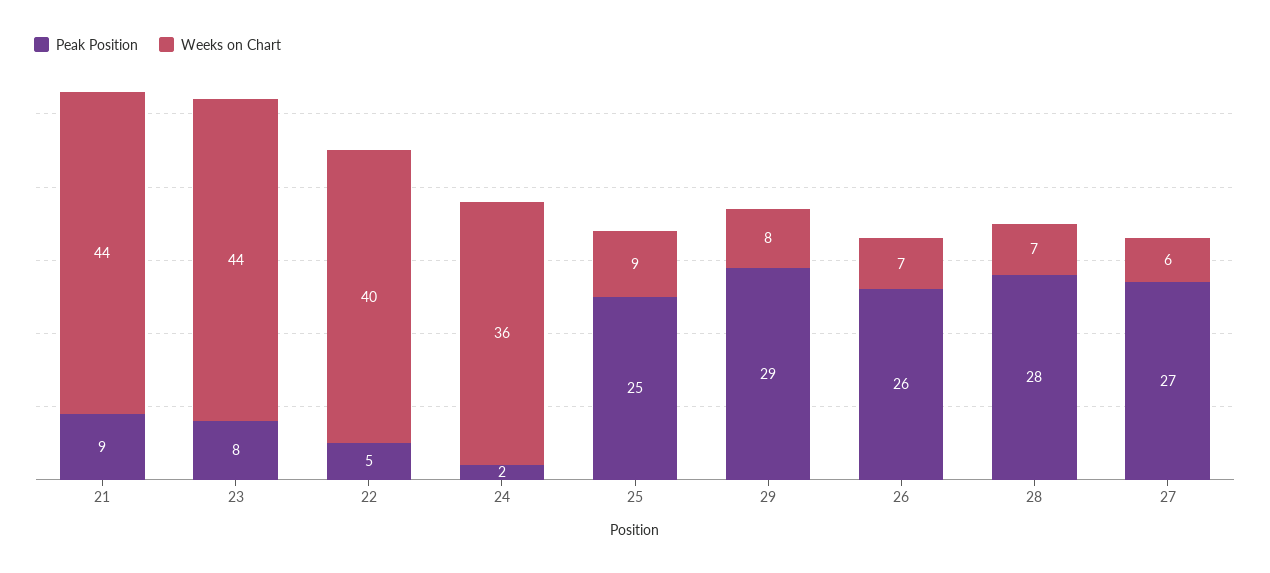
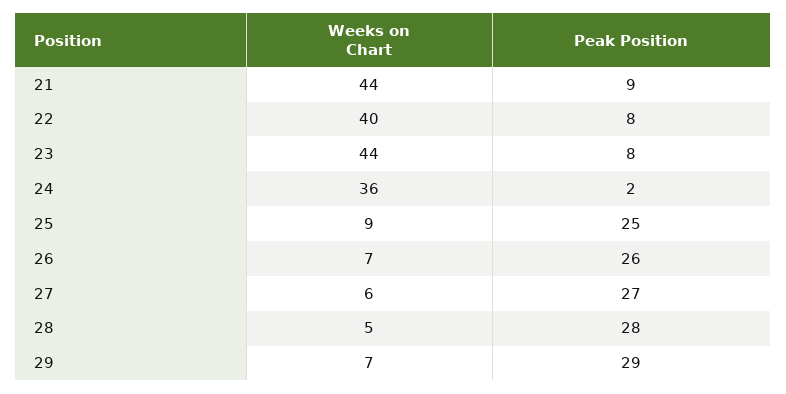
  {
    "Peak Position": {
      "21": 9,
      "23": 8,
-     "22": 5,
+     "22": 8,
      "24": 2,
      "25": 25,
      "29": 29,
      "26": 26,
      "28": 28,
      "27": 27
    },
    "Weeks on Chart": {
      "21": 44,
      "23": 44,
      "22": 40,
      "24": 36,
      "25": 9,
-     "29": 8,
+     "29": 7,
      "26": 7,
-     "28": 7,
+     "28": 5,
      "27": 6
    }
  }

